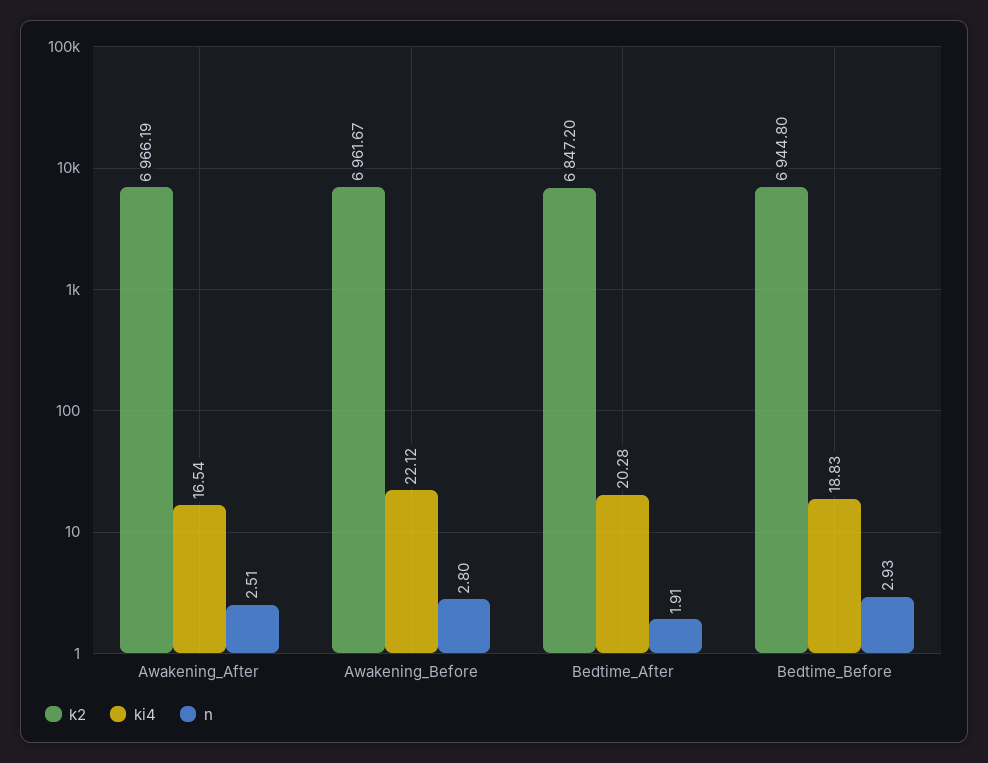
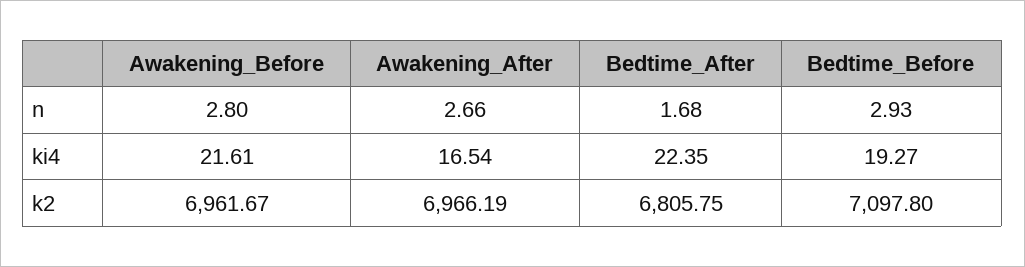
  {
    "k2": {
      "Awakening_After": 6966.19,
      "Awakening_Before": 6961.67,
-     "Bedtime_After": 6847.2,
+     "Bedtime_After": 6805.75,
-     "Bedtime_Before": 6944.8
+     "Bedtime_Before": 7097.8
    },
    "ki4": {
      "Awakening_After": 16.54,
-     "Awakening_Before": 22.12,
+     "Awakening_Before": 21.61,
-     "Bedtime_After": 20.28,
+     "Bedtime_After": 22.35,
-     "Bedtime_Before": 18.83
+     "Bedtime_Before": 19.27
    },
    "n": {
-     "Awakening_After": 2.51,
+     "Awakening_After": 2.66,
      "Awakening_Before": 2.8,
-     "Bedtime_After": 1.91,
+     "Bedtime_After": 1.68,
      "Bedtime_Before": 2.93
    }
  }

